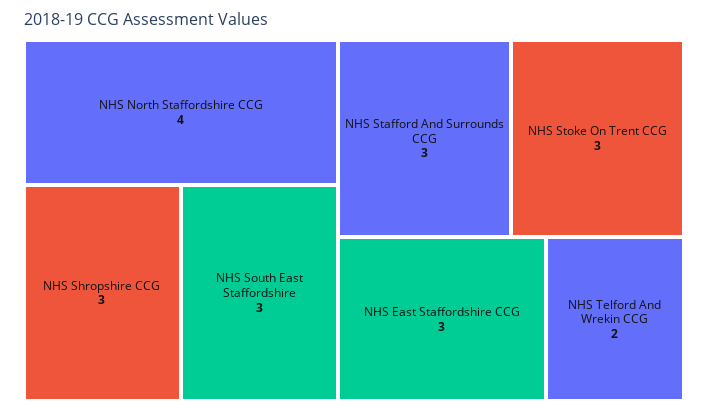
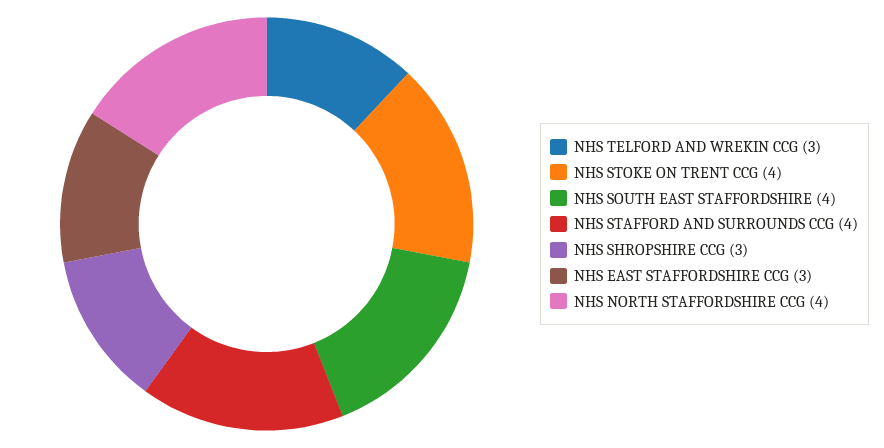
  {
    "NHS North Staffordshire CCG": 4,
    "NHS Shropshire CCG": 3,
-   "NHS South East Staffordshire": 3,
+   "NHS South East Staffordshire": 4,
-   "NHS Stafford And Surrounds CCG": 3,
+   "NHS Stafford And Surrounds CCG": 4,
-   "NHS Stoke On Trent CCG": 3,
+   "NHS Stoke On Trent CCG": 4,
    "NHS East Staffordshire CCG": 3,
-   "NHS Telford And Wrekin CCG": 2
+   "NHS Telford And Wrekin CCG": 3
  }

